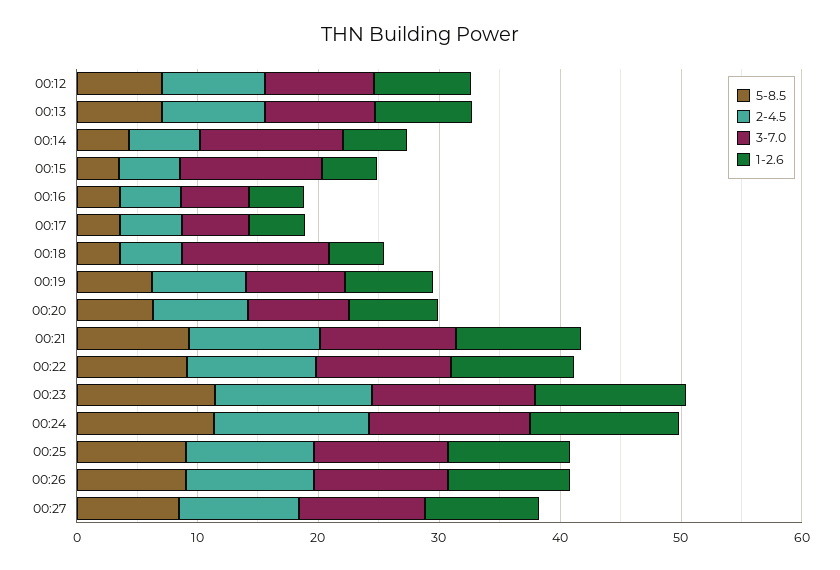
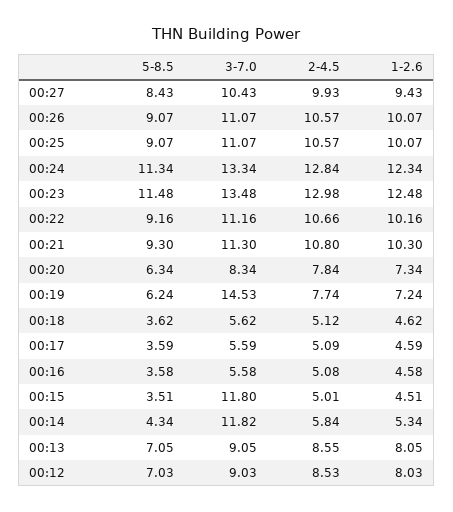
  {
    "5-8.5": {
      "00:12": 7.03,
      "00:13": 7.05,
      "00:14": 4.34,
      "00:15": 3.51,
      "00:16": 3.58,
      "00:17": 3.59,
      "00:18": 3.62,
      "00:19": 6.24,
      "00:20": 6.34,
      "00:21": 9.3,
      "00:22": 9.16,
      "00:23": 11.48,
      "00:24": 11.34,
      "00:25": 9.07,
      "00:26": 9.07,
      "00:27": 8.43
    },
    "2-4.5": {
      "00:12": 8.53,
      "00:13": 8.55,
      "00:14": 5.84,
      "00:15": 5.01,
      "00:16": 5.08,
      "00:17": 5.09,
      "00:18": 5.12,
      "00:19": 7.74,
      "00:20": 7.84,
      "00:21": 10.8,
      "00:22": 10.66,
      "00:23": 12.98,
      "00:24": 12.84,
      "00:25": 10.57,
      "00:26": 10.57,
      "00:27": 9.93
    },
    "3-7.0": {
      "00:12": 9.03,
      "00:13": 9.05,
      "00:14": 11.82,
      "00:15": 11.8,
      "00:16": 5.58,
      "00:17": 5.59,
-     "00:18": 12,
+     "00:18": 5.62,
-     "00:19": 8,
+     "00:19": 14.53,
      "00:20": 8.34,
      "00:21": 11.3,
      "00:22": 11.16,
      "00:23": 13.48,
      "00:24": 13.34,
      "00:25": 11.07,
      "00:26": 11.07,
      "00:27": 10.43
    },
    "1-2.6": {
      "00:12": 8.03,
      "00:13": 8.05,
      "00:14": 5.34,
      "00:15": 4.51,
      "00:16": 4.58,
      "00:17": 4.59,
      "00:18": 4.62,
      "00:19": 7.24,
      "00:20": 7.34,
      "00:21": 10.3,
      "00:22": 10.16,
      "00:23": 12.48,
      "00:24": 12.34,
      "00:25": 10.07,
      "00:26": 10.07,
      "00:27": 9.43
    }
  }

